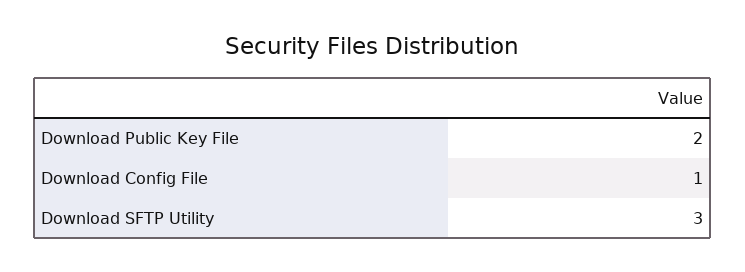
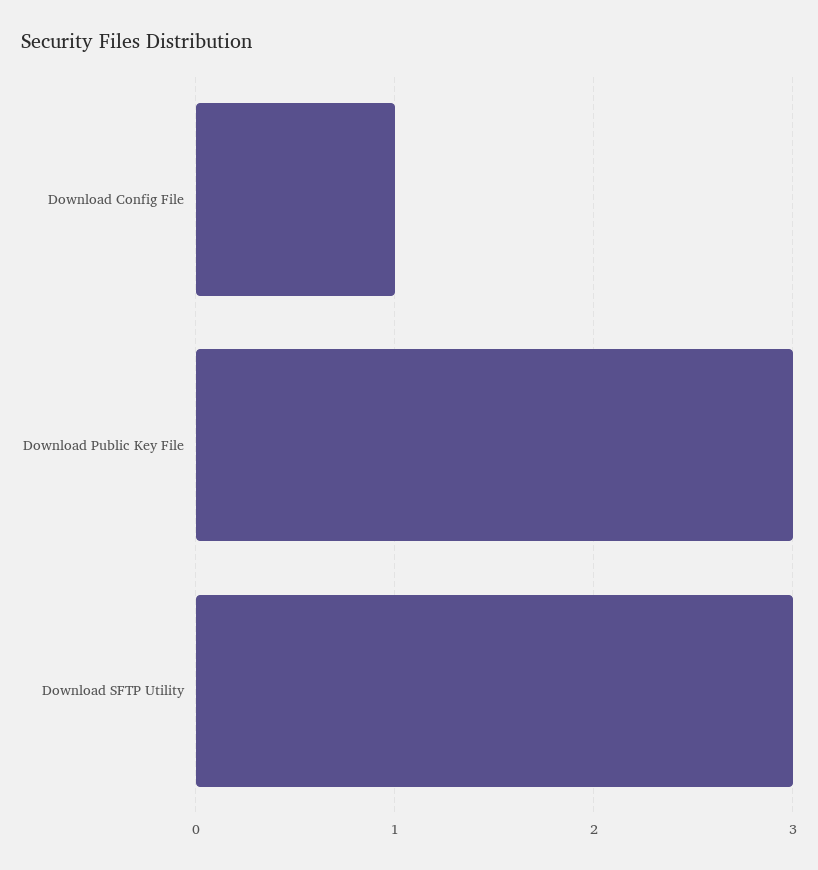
  {
-   "Download Public Key File": 2,
+   "Download Public Key File": 3,
    "Download Config File": 1,
    "Download SFTP Utility": 3
  }

